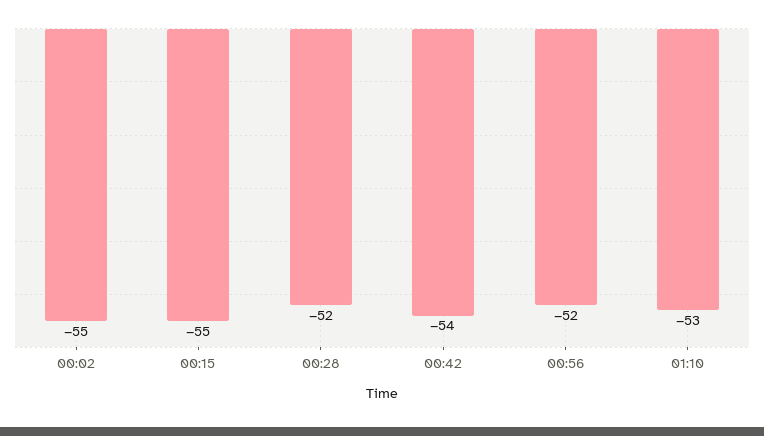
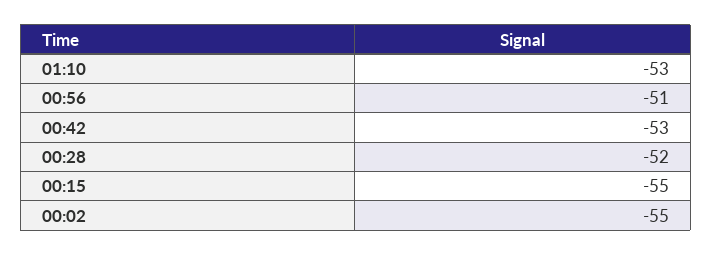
  {
    "00:02": -55,
    "00:15": -55,
    "00:28": -52,
-   "00:42": -54,
+   "00:42": -53,
-   "00:56": -52,
+   "00:56": -51,
    "01:10": -53
  }

